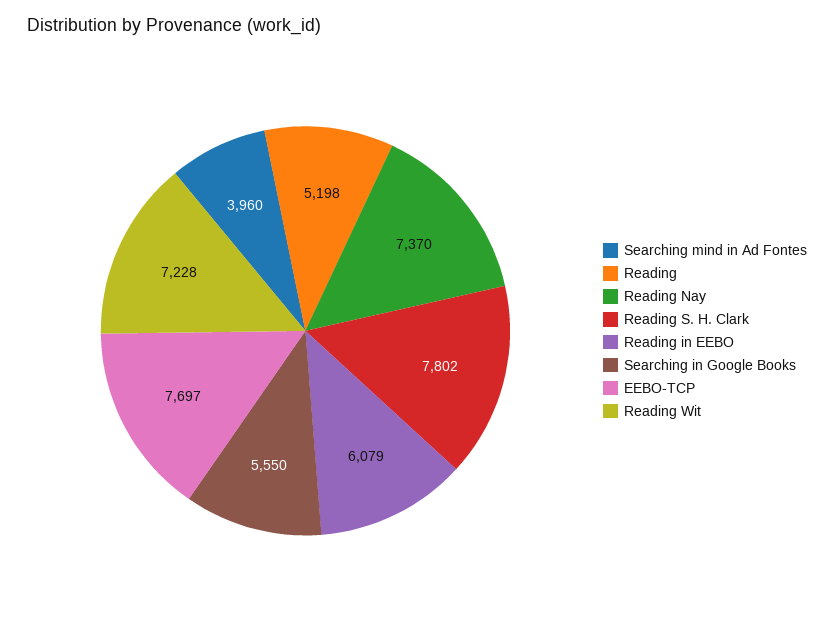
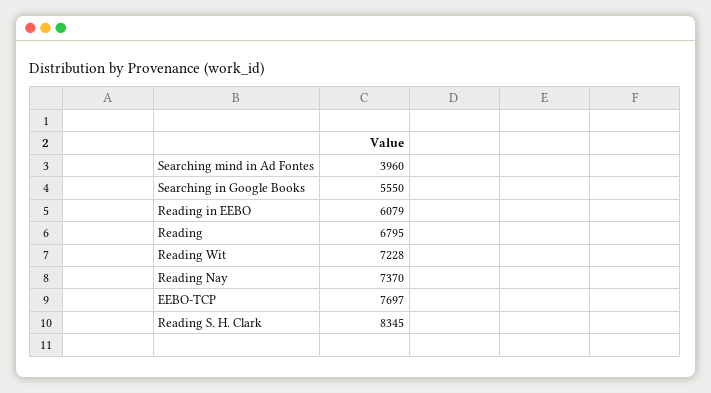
  {
    "Searching mind in Ad Fontes": 3960,
-   "Reading": 5198,
+   "Reading": 6795,
    "Reading Nay": 7370,
-   "Reading S. H. Clark": 7802,
+   "Reading S. H. Clark": 8345,
    "Reading in EEBO": 6079,
    "Searching in Google Books": 5550,
    "EEBO-TCP": 7697,
    "Reading Wit": 7228
  }

